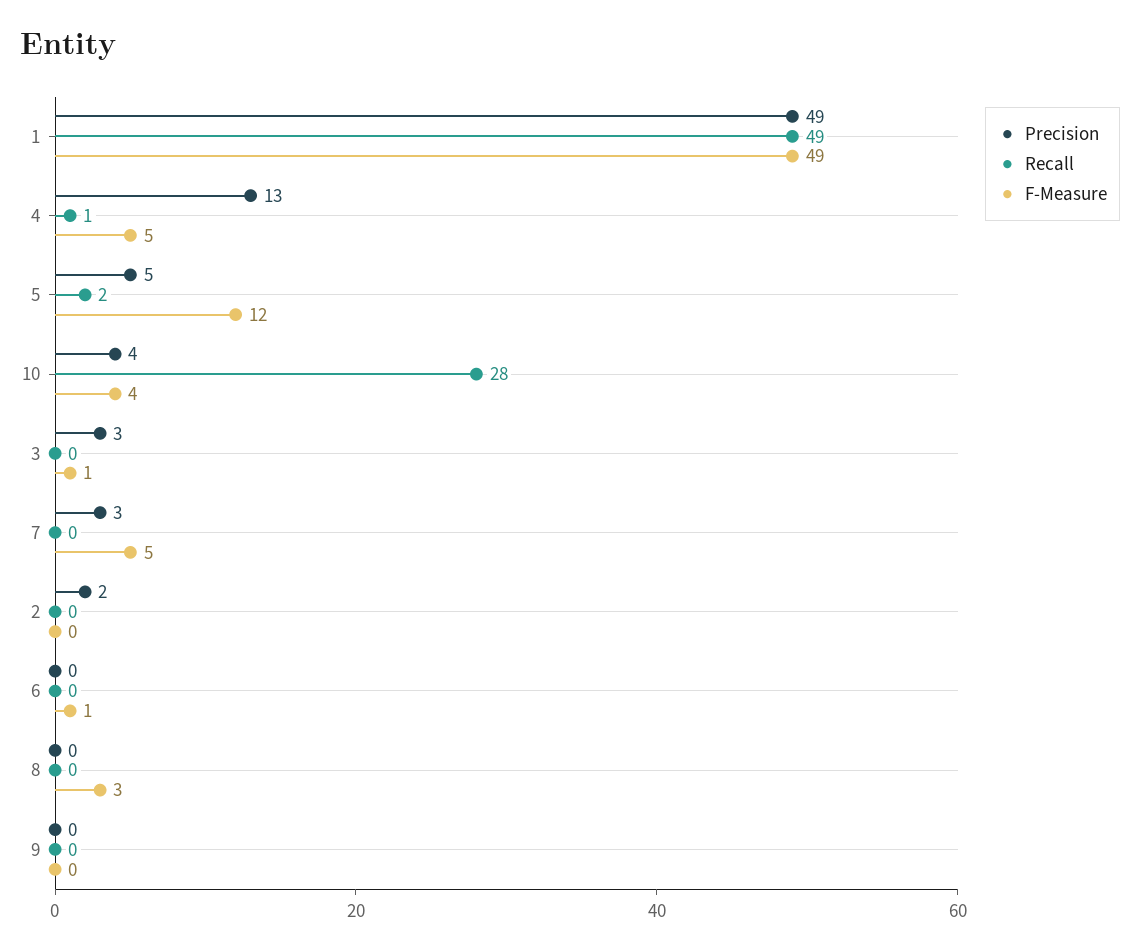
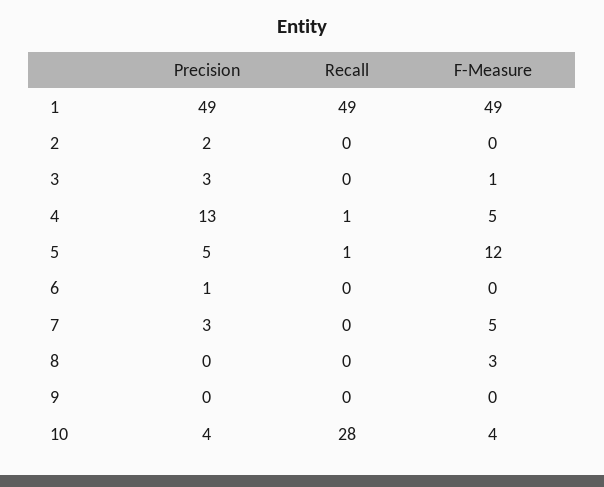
  {
    "Precision": {
      "1": 49,
      "4": 13,
      "5": 5,
      "10": 4,
      "3": 3,
      "7": 3,
      "2": 2,
-     "6": 0,
+     "6": 1,
      "8": 0,
      "9": 0
    },
    "Recall": {
      "1": 49,
      "4": 1,
-     "5": 2,
+     "5": 1,
      "10": 28,
      "3": 0,
      "7": 0,
      "2": 0,
      "6": 0,
      "8": 0,
      "9": 0
    },
    "F-Measure": {
      "1": 49,
      "4": 5,
      "5": 12,
      "10": 4,
      "3": 1,
      "7": 5,
      "2": 0,
-     "6": 1,
+     "6": 0,
      "8": 3,
      "9": 0
    }
  }

